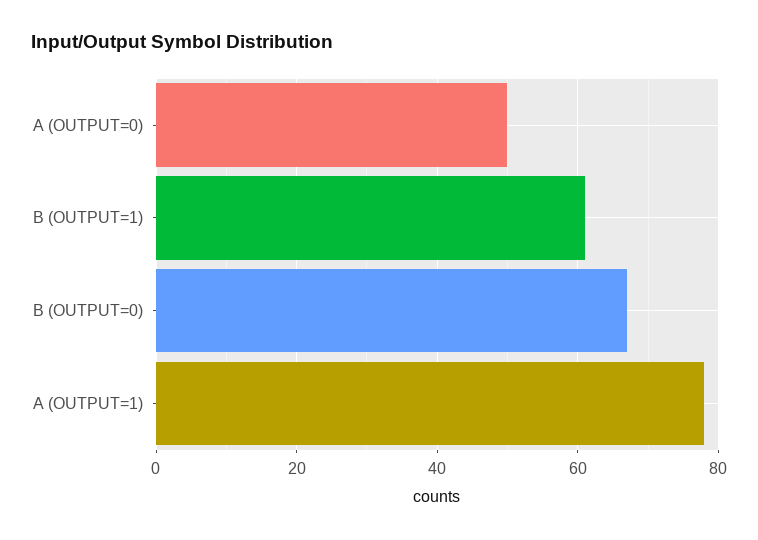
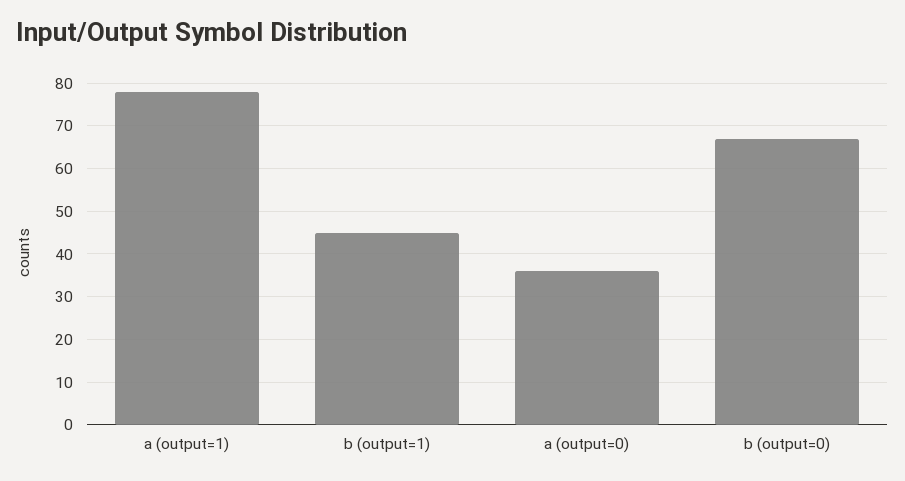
  {
-   "A (OUTPUT=0)": 50,
+   "A (OUTPUT=0)": 35,
-   "B (OUTPUT=1)": 60,
+   "B (OUTPUT=1)": 45,
    "B (OUTPUT=0)": 65,
    "A (OUTPUT=1)": 80
  }

